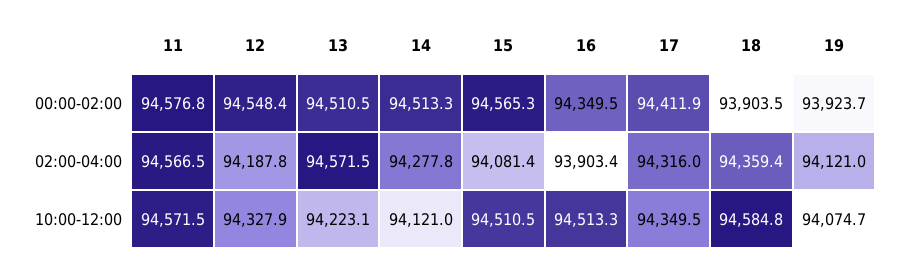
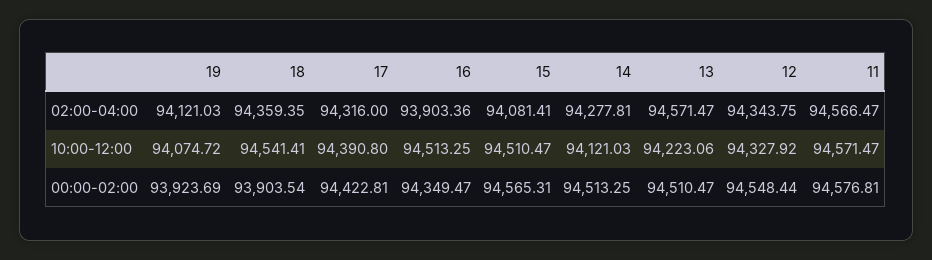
  {
    "11": {
      "00:00-02:00": 94576.81,
      "02:00-04:00": 94566.47,
      "10:00-12:00": 94571.47
    },
    "12": {
      "00:00-02:00": 94548.44,
-     "02:00-04:00": 94187.8,
+     "02:00-04:00": 94343.75,
      "10:00-12:00": 94327.92
    },
    "13": {
      "00:00-02:00": 94510.47,
      "02:00-04:00": 94571.47,
      "10:00-12:00": 94223.06
    },
    "14": {
      "00:00-02:00": 94513.25,
      "02:00-04:00": 94277.81,
      "10:00-12:00": 94121.03
    },
    "15": {
      "00:00-02:00": 94565.31,
      "02:00-04:00": 94081.41,
      "10:00-12:00": 94510.47
    },
    "16": {
      "00:00-02:00": 94349.47,
      "02:00-04:00": 93903.36,
      "10:00-12:00": 94513.25
    },
    "17": {
-     "00:00-02:00": 94411.9,
+     "00:00-02:00": 94422.81,
      "02:00-04:00": 94316,
-     "10:00-12:00": 94349.5
+     "10:00-12:00": 94390.8
    },
    "18": {
      "00:00-02:00": 93903.54,
      "02:00-04:00": 94359.35,
-     "10:00-12:00": 94584.8
+     "10:00-12:00": 94541.41
    },
    "19": {
      "00:00-02:00": 93923.69,
      "02:00-04:00": 94121.03,
      "10:00-12:00": 94074.72
    }
  }

